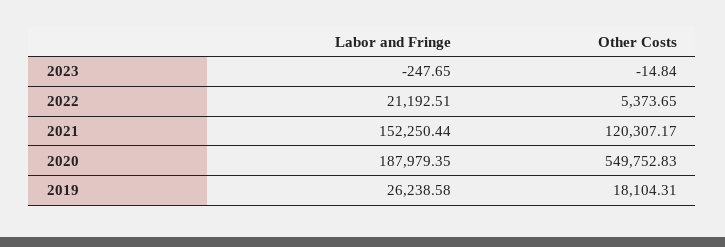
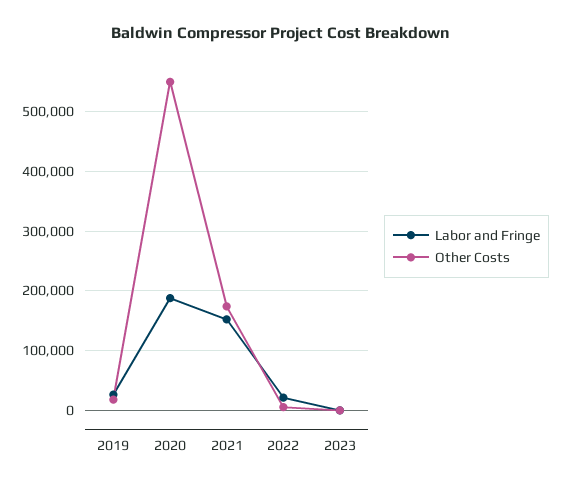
  {
    "Labor and Fringe": {
      "2023": -247.65,
      "2022": 21192.51,
      "2021": 152250.44,
      "2020": 187979.35,
      "2019": 26238.58
    },
    "Other Costs": {
      "2023": -14.84,
      "2022": 5373.65,
-     "2021": 120307.17,
+     "2021": 180000,
      "2020": 549752.83,
      "2019": 18104.31
    }
  }

